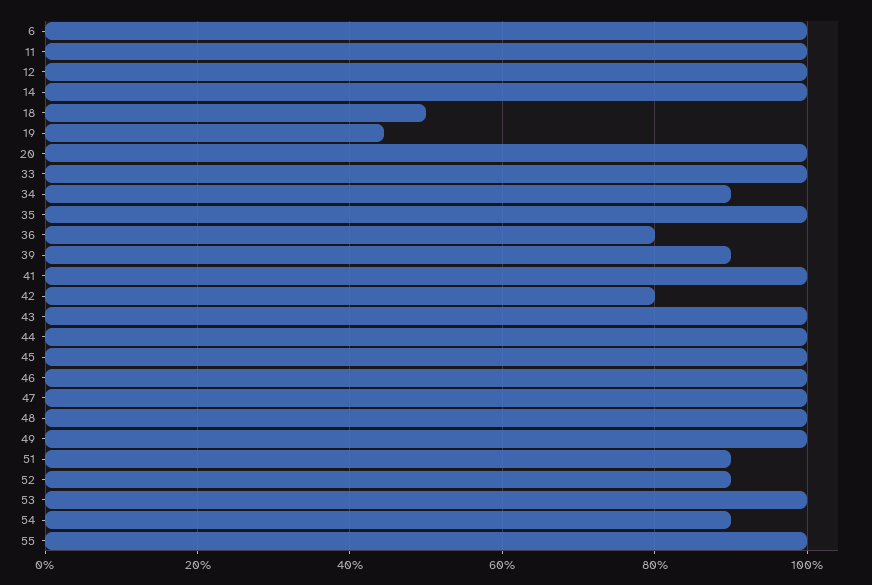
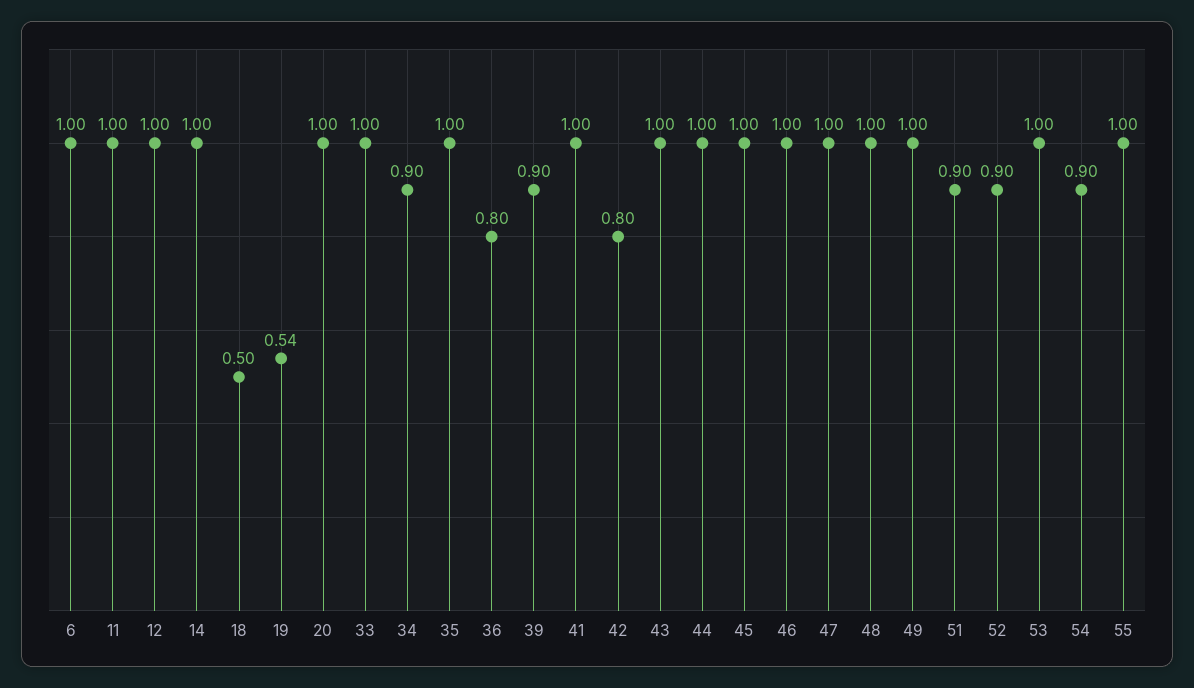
  {
    "6": 1,
    "11": 1,
    "12": 1,
    "14": 1,
    "18": 0.5,
-   "19": 0.44,
+   "19": 0.54,
    "20": 1,
    "33": 1,
    "34": 0.9,
    "35": 1,
    "36": 0.8,
    "39": 0.9,
    "41": 1,
    "42": 0.8,
    "43": 1,
    "44": 1,
    "45": 1,
    "46": 1,
    "47": 1,
    "48": 1,
    "49": 1,
    "51": 0.9,
    "52": 0.9,
    "53": 1,
    "54": 0.9,
    "55": 1
  }

